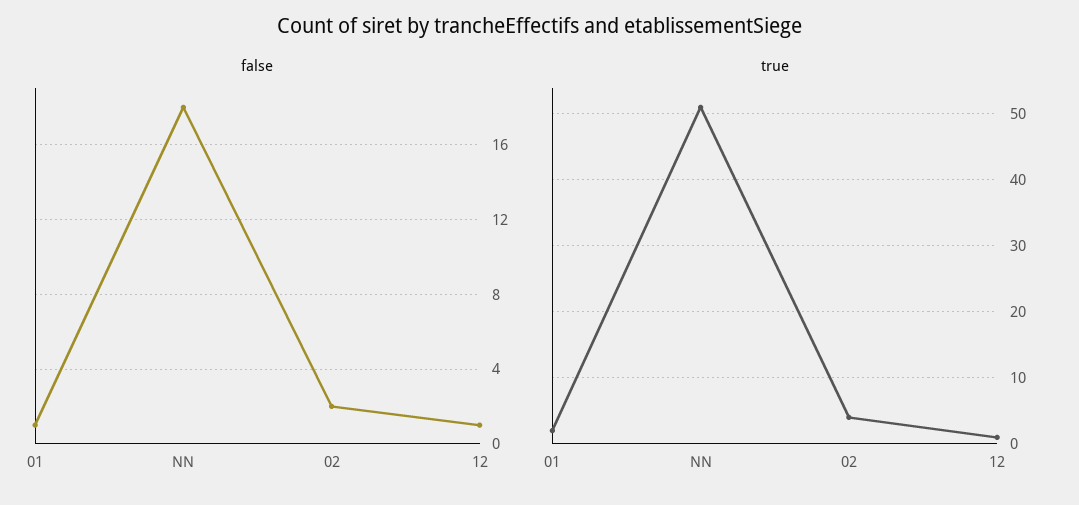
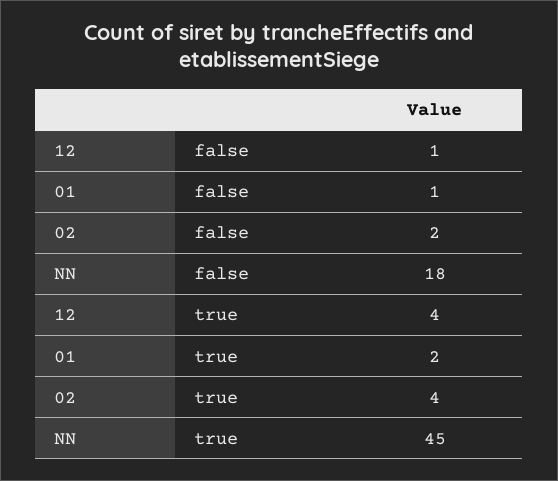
  {
    "false": {
      "01": 1,
      "NN": 18,
      "02": 2,
      "12": 1
    },
    "true": {
      "01": 2,
-     "NN": 51,
+     "NN": 45,
      "02": 4,
-     "12": 1
+     "12": 4
    }
  }

